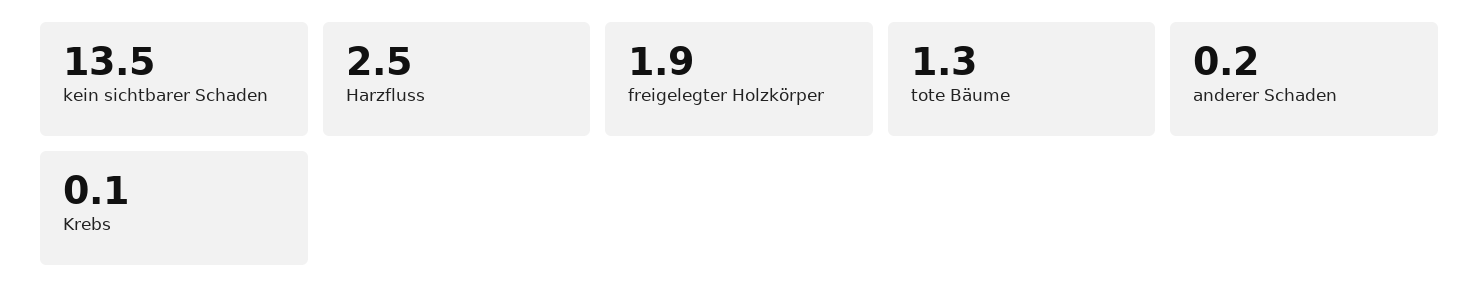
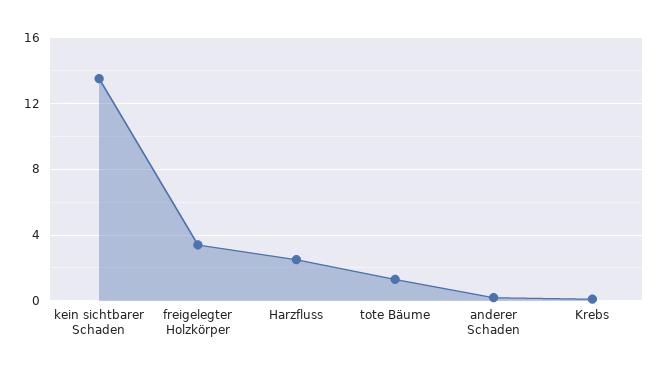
  {
    "kein sichtbarer Schaden": 13.5,
    "Harzfluss": 2.5,
-   "freigelegter Holzkörper": 1.9,
+   "freigelegter Holzkörper": 3.5,
    "tote Bäume": 1.3,
    "anderer Schaden": 0.2,
    "Krebs": 0.1
  }

